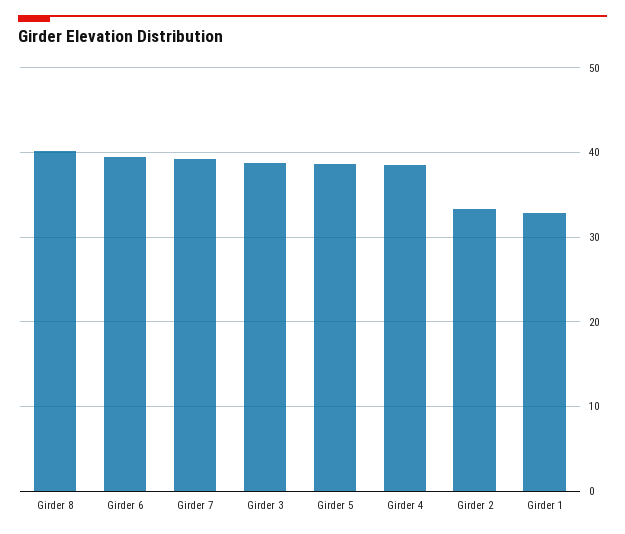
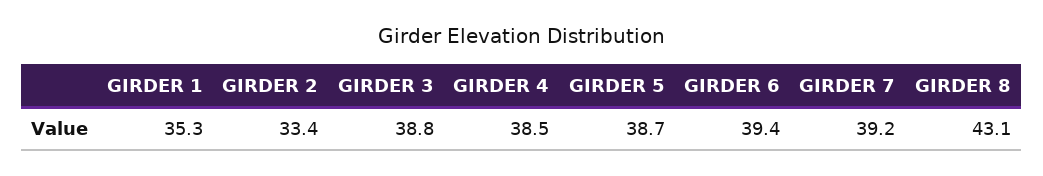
  {
-   "Girder 8": 40,
+   "Girder 8": 43.1,
    "Girder 6": 39.4,
    "Girder 7": 39.2,
    "Girder 3": 38.8,
    "Girder 5": 38.7,
    "Girder 4": 38.5,
    "Girder 2": 33.4,
-   "Girder 1": 33
+   "Girder 1": 35.3
  }

